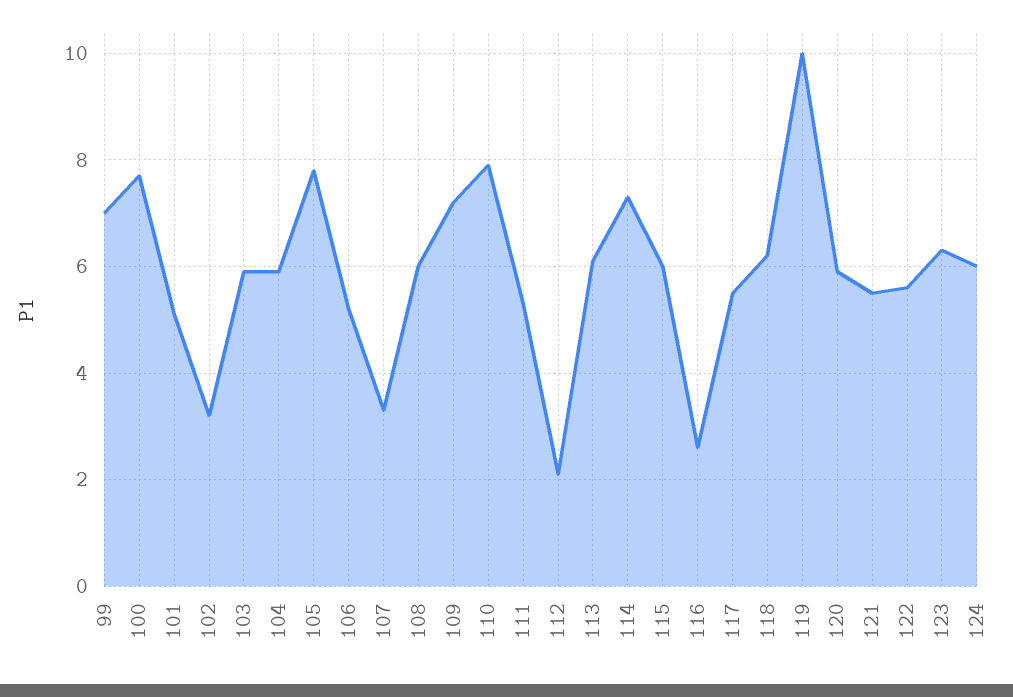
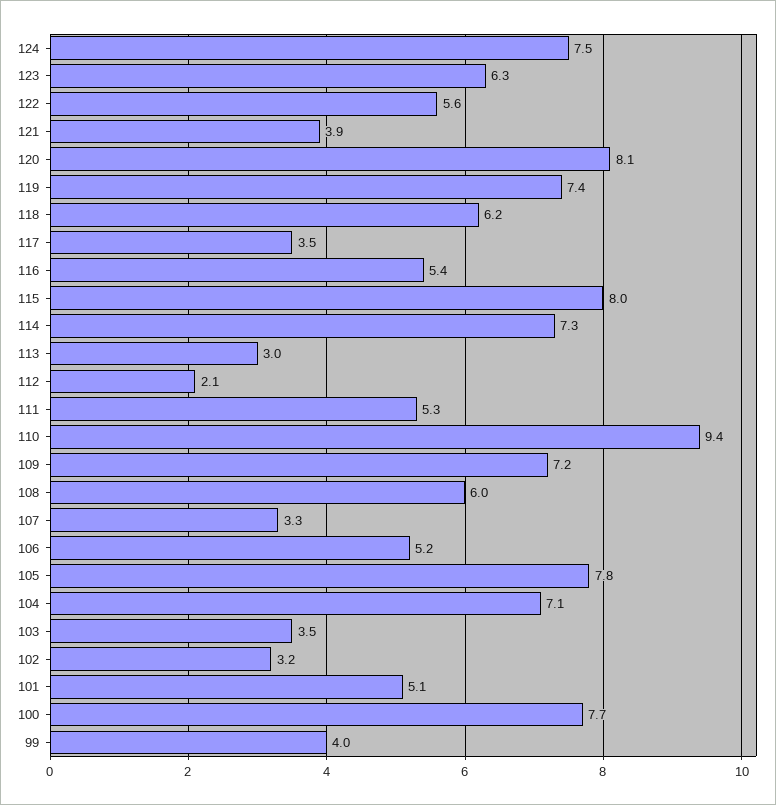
  {
-   "99": 7,
+   "99": 4,
    "100": 7.7,
    "101": 5.1,
    "102": 3.2,
-   "103": 6,
+   "103": 3.5,
-   "104": 6,
+   "104": 7.1,
    "105": 7.8,
    "106": 5.2,
    "107": 3.3,
    "108": 6,
    "109": 7.2,
-   "110": 8,
+   "110": 9.4,
    "111": 5.3,
    "112": 2.1,
-   "113": 6,
+   "113": 3,
    "114": 7.3,
-   "115": 6,
+   "115": 8,
-   "116": 2.5,
+   "116": 5.4,
-   "117": 5.5,
+   "117": 3.5,
    "118": 6.2,
-   "119": 10,
+   "119": 7.4,
-   "120": 6,
+   "120": 8.1,
-   "121": 5.5,
+   "121": 3.9,
    "122": 5.6,
    "123": 6.3,
-   "124": 6
+   "124": 7.5
  }

